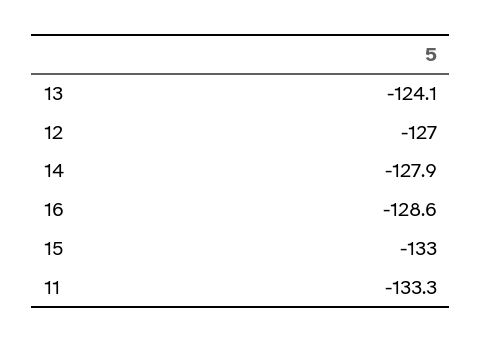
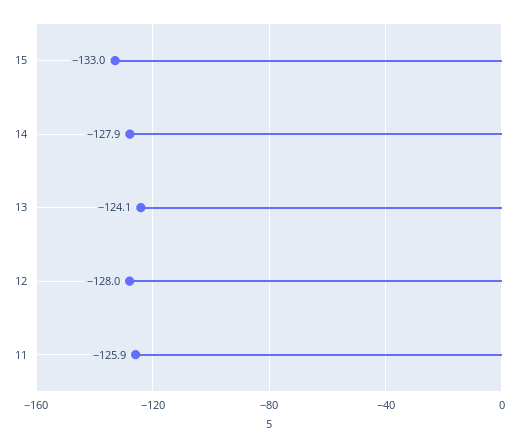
  {
    "13": -124.1,
-   "12": -127,
+   "12": -128,
    "14": -127.9,
-   "16": -128.6,
    "15": -133,
-   "11": -133.3
+   "11": -125.9
  }

